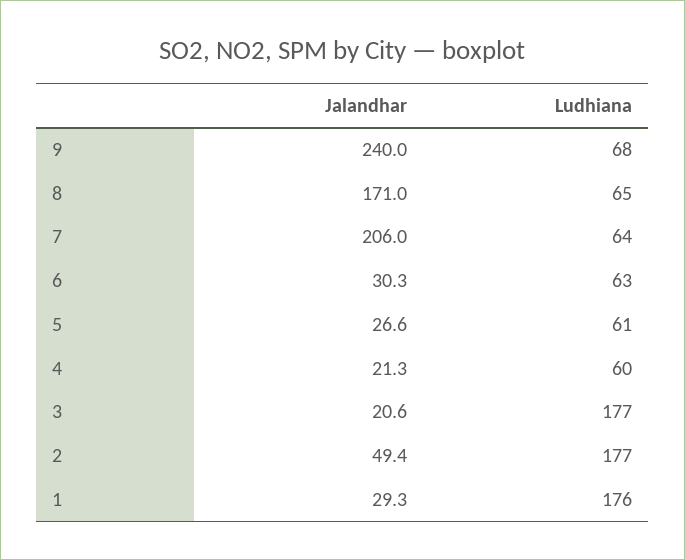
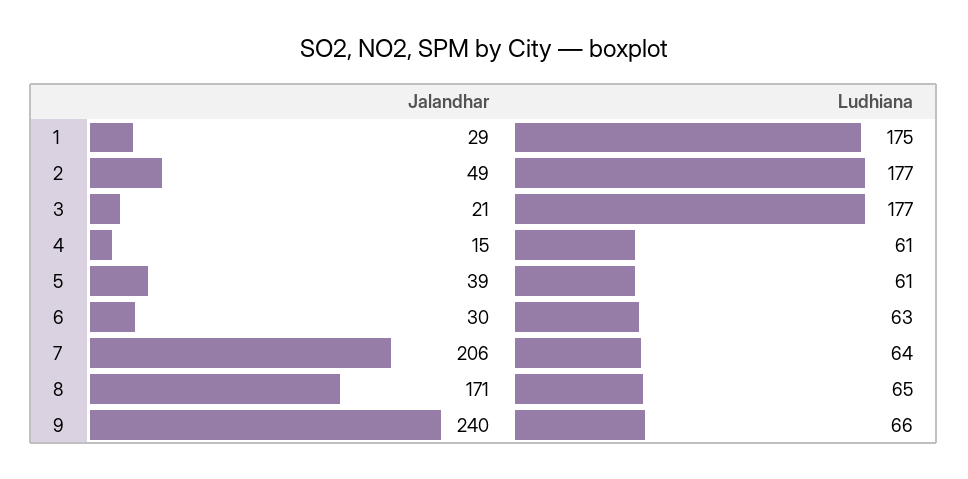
  {
    "Jalandhar": {
      "9": 240,
      "8": 171,
      "7": 206,
      "6": 30.3,
-     "5": 26.6,
+     "5": 39,
-     "4": 21.3,
+     "4": 15,
      "3": 20.6,
      "2": 49.4,
      "1": 29.3
    },
    "Ludhiana": {
-     "9": 68,
+     "9": 66,
      "8": 65,
      "7": 64,
      "6": 63,
      "5": 61,
-     "4": 60,
+     "4": 61,
      "3": 177,
      "2": 177,
-     "1": 176
+     "1": 175
    }
  }

